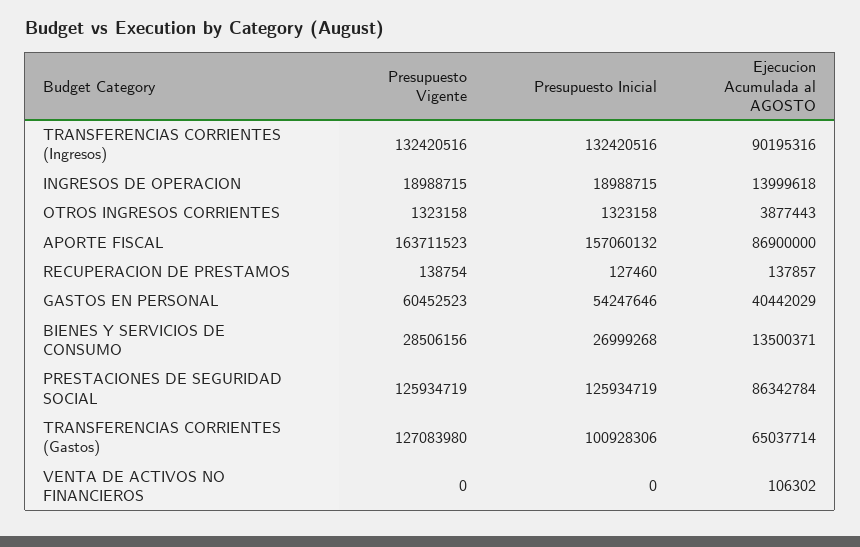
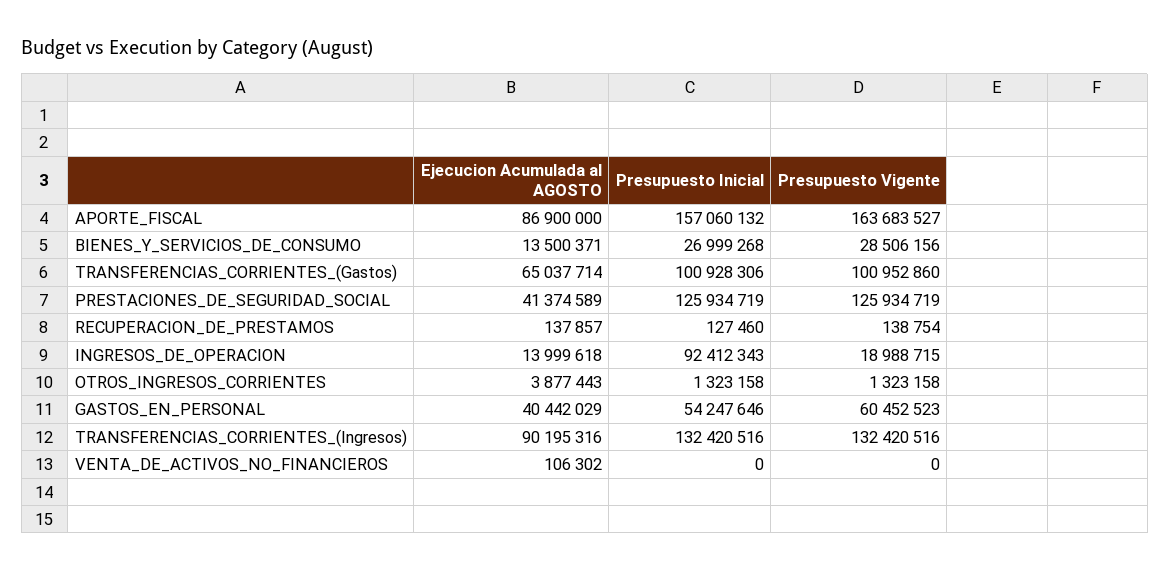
  {
    "Presupuesto Vigente": {
      "TRANSFERENCIAS CORRIENTES (Ingresos)": 132420516,
      "INGRESOS DE OPERACION": 18988715,
      "OTROS INGRESOS CORRIENTES": 1323158,
-     "APORTE FISCAL": 163711523,
+     "APORTE FISCAL": 163683527,
      "RECUPERACION DE PRESTAMOS": 138754,
      "GASTOS EN PERSONAL": 60452523,
      "BIENES Y SERVICIOS DE CONSUMO": 28506156,
      "PRESTACIONES DE SEGURIDAD SOCIAL": 125934719,
-     "TRANSFERENCIAS CORRIENTES (Gastos)": 127083980,
+     "TRANSFERENCIAS CORRIENTES (Gastos)": 100952860,
      "VENTA DE ACTIVOS NO FINANCIEROS": 0
    },
    "Presupuesto Inicial": {
      "TRANSFERENCIAS CORRIENTES (Ingresos)": 132420516,
-     "INGRESOS DE OPERACION": 18988715,
+     "INGRESOS DE OPERACION": 92412343,
      "OTROS INGRESOS CORRIENTES": 1323158,
      "APORTE FISCAL": 157060132,
      "RECUPERACION DE PRESTAMOS": 127460,
      "GASTOS EN PERSONAL": 54247646,
      "BIENES Y SERVICIOS DE CONSUMO": 26999268,
      "PRESTACIONES DE SEGURIDAD SOCIAL": 125934719,
      "TRANSFERENCIAS CORRIENTES (Gastos)": 100928306,
      "VENTA DE ACTIVOS NO FINANCIEROS": 0
    },
    "Ejecucion Acumulada al AGOSTO": {
      "TRANSFERENCIAS CORRIENTES (Ingresos)": 90195316,
      "INGRESOS DE OPERACION": 13999618,
      "OTROS INGRESOS CORRIENTES": 3877443,
      "APORTE FISCAL": 86900000,
      "RECUPERACION DE PRESTAMOS": 137857,
      "GASTOS EN PERSONAL": 40442029,
      "BIENES Y SERVICIOS DE CONSUMO": 13500371,
-     "PRESTACIONES DE SEGURIDAD SOCIAL": 86342784,
+     "PRESTACIONES DE SEGURIDAD SOCIAL": 41374589,
      "TRANSFERENCIAS CORRIENTES (Gastos)": 65037714,
      "VENTA DE ACTIVOS NO FINANCIEROS": 106302
    }
  }

